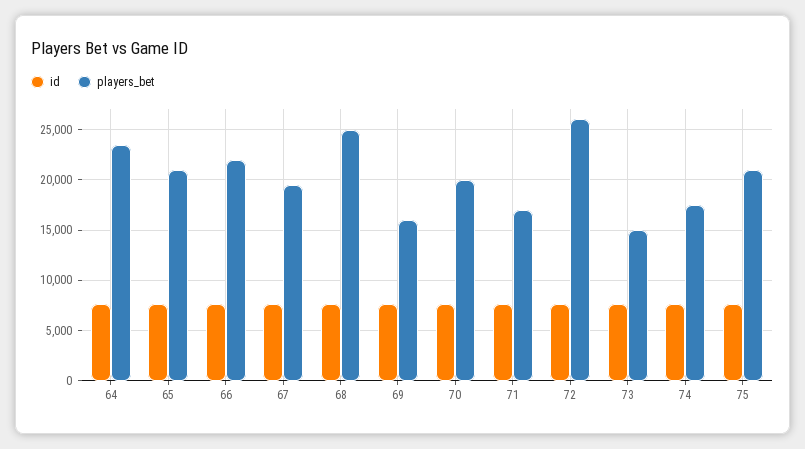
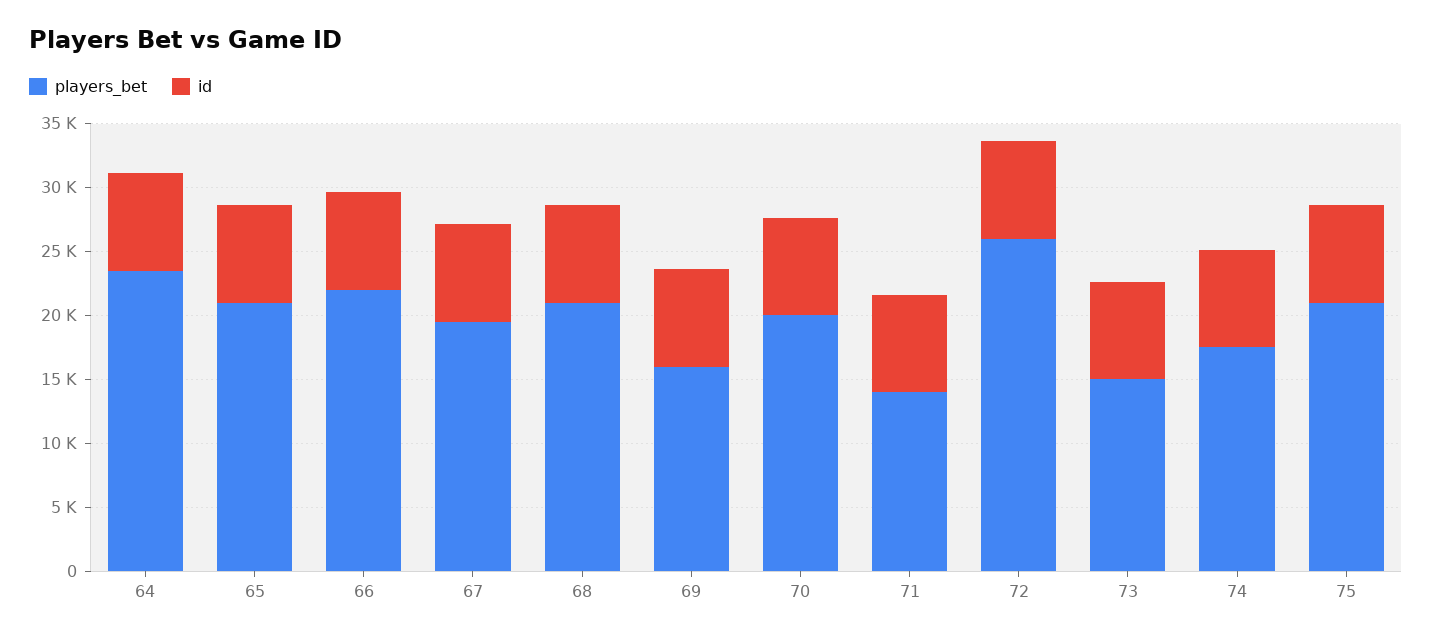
  {
    "id": {
      "64": 8000,
      "65": 8000,
      "66": 8000,
      "67": 8000,
      "68": 8000,
      "69": 8000,
      "70": 8000,
      "71": 8000,
      "72": 8000,
      "73": 8000,
      "74": 8000,
      "75": 8000
    },
    "players_bet": {
      "64": 24000,
      "65": 21000,
      "66": 22000,
      "67": 20000,
-     "68": 25000,
+     "68": 21000,
      "69": 16000,
      "70": 20000,
-     "71": 17000,
+     "71": 14000,
      "72": 26000,
      "73": 15000,
      "74": 18000,
      "75": 21000
    }
  }

